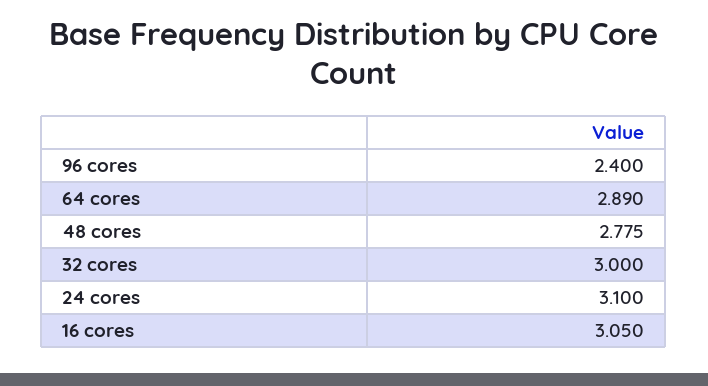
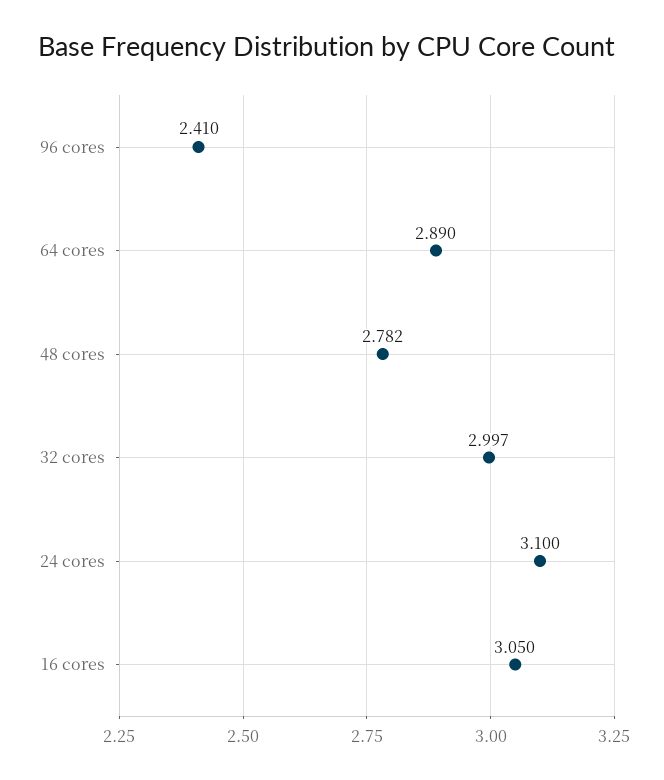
  {
-   "96 cores": 2.4,
+   "96 cores": 2.41,
    "64 cores": 2.89,
-   "48 cores": 2.775,
+   "48 cores": 2.782,
-   "32 cores": 3,
+   "32 cores": 2.997,
    "24 cores": 3.1,
    "16 cores": 3.05
  }

